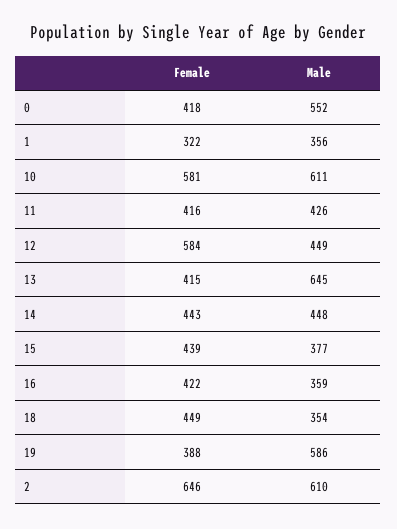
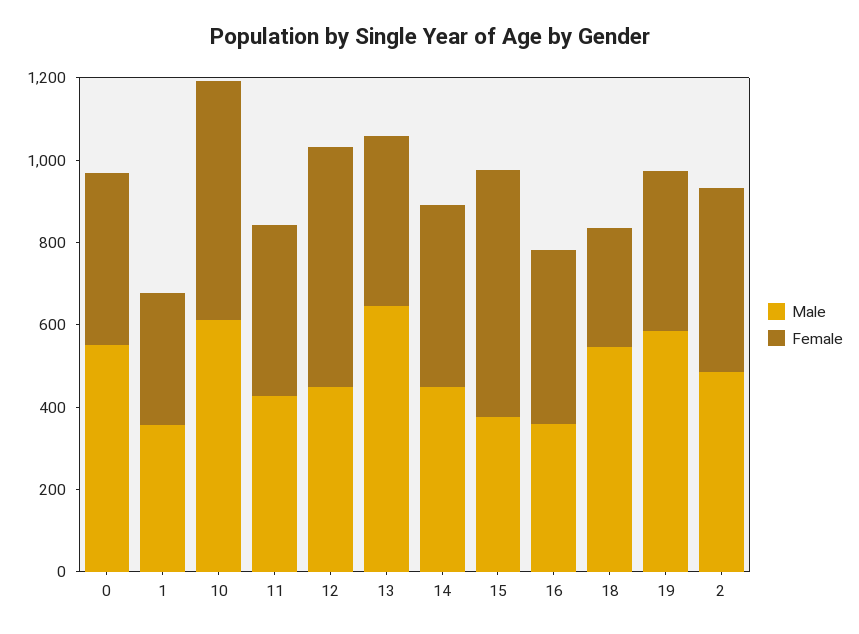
  {
    "Female": {
      "0": 418,
      "1": 322,
      "10": 581,
      "11": 416,
      "12": 584,
      "13": 415,
      "14": 443,
-     "15": 439,
+     "15": 600,
      "16": 422,
-     "18": 449,
+     "18": 300,
      "19": 388,
-     "2": 646
+     "2": 450
    },
    "Male": {
      "0": 552,
      "1": 356,
      "10": 611,
      "11": 426,
      "12": 449,
      "13": 645,
      "14": 448,
      "15": 377,
      "16": 359,
-     "18": 354,
+     "18": 550,
      "19": 586,
-     "2": 610
+     "2": 500
    }
  }

